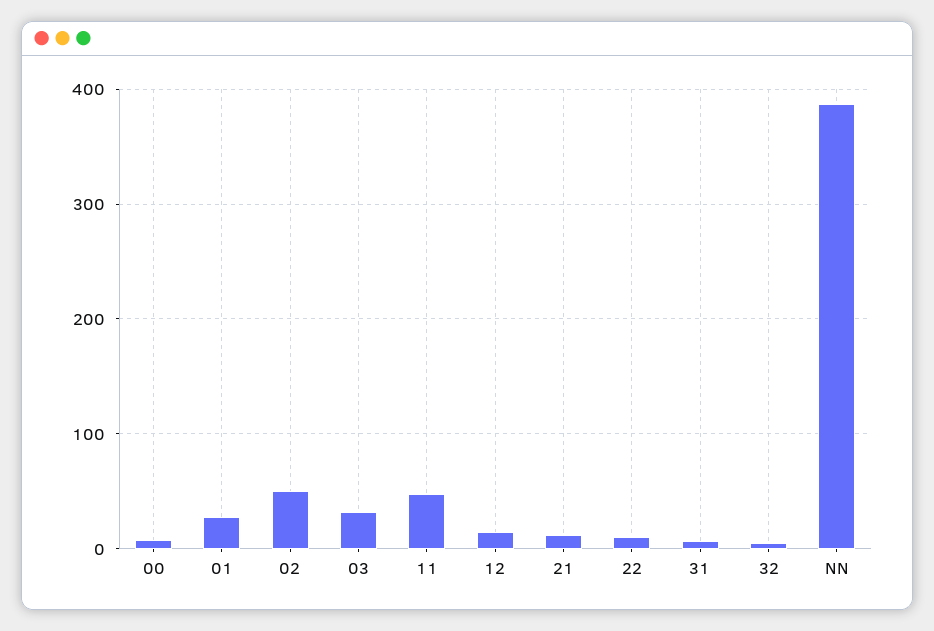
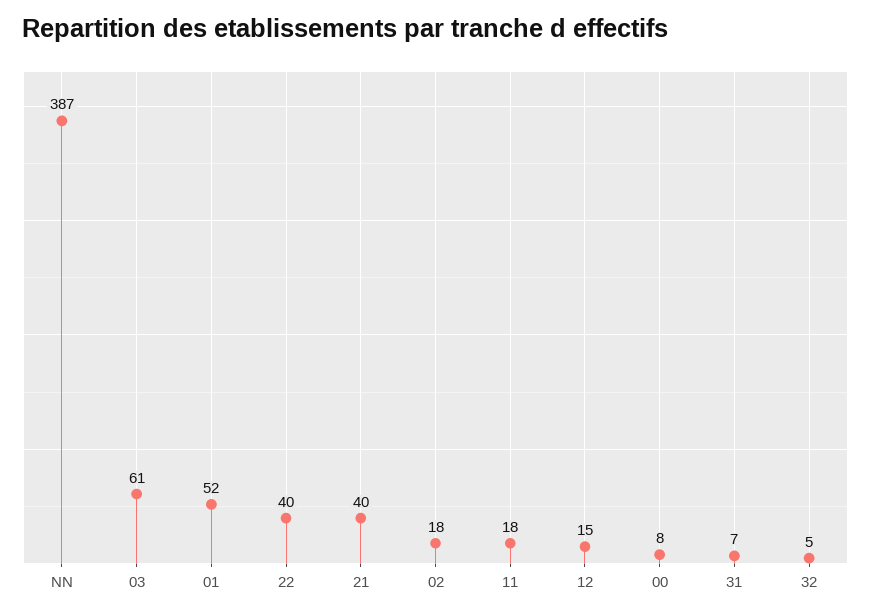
  {
    "00": 8,
-   "01": 30,
+   "01": 52,
-   "02": 50,
+   "02": 18,
-   "03": 30,
+   "03": 61,
-   "11": 50,
+   "11": 18,
    "12": 15,
-   "21": 10,
+   "21": 40,
-   "22": 10,
+   "22": 40,
    "31": 7,
    "32": 5,
    "NN": 387
  }

